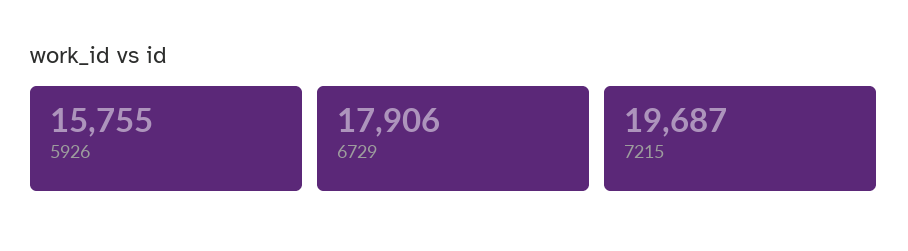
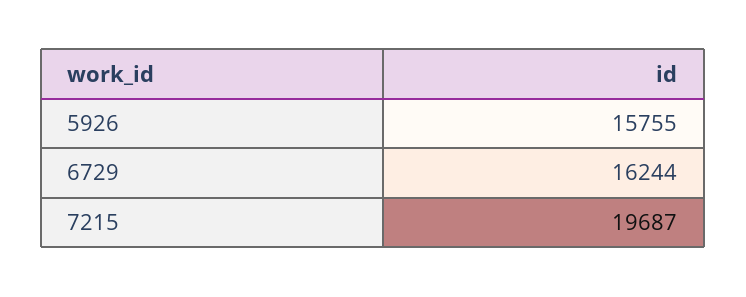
  {
    "5926": 15755,
-   "6729": 17906,
+   "6729": 16244,
    "7215": 19687
  }

